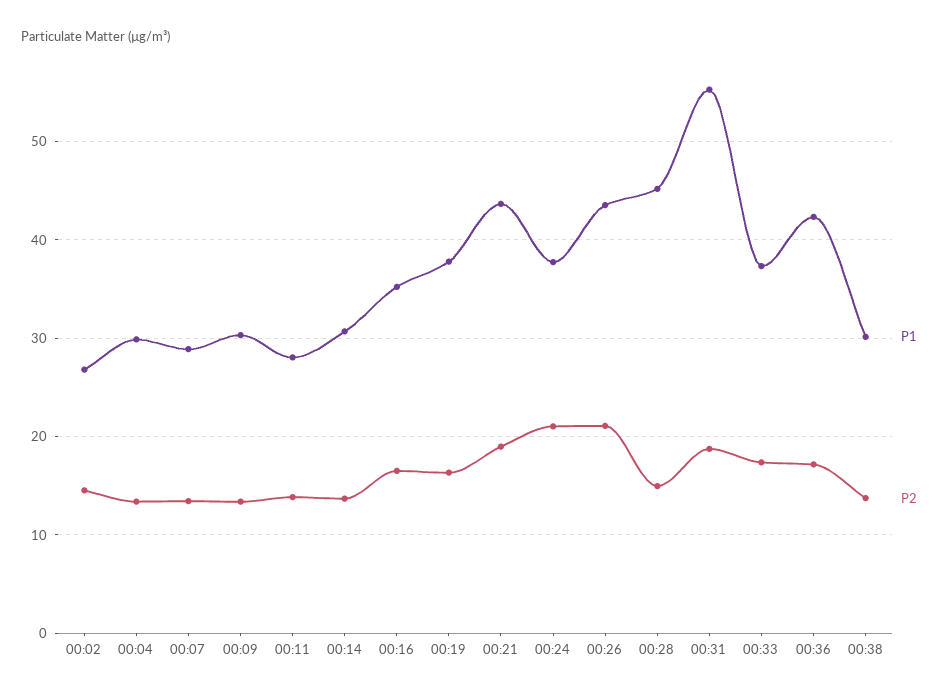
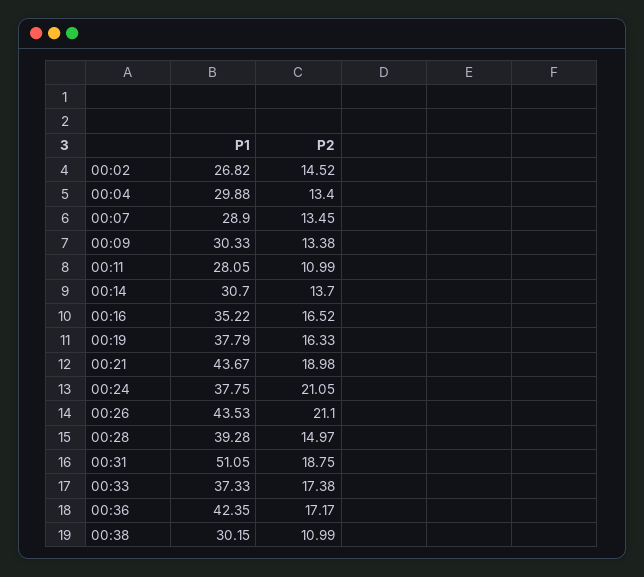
  {
    "P1": {
      "00:02": 26.82,
      "00:04": 29.88,
      "00:07": 28.9,
      "00:09": 30.33,
      "00:11": 28.05,
      "00:14": 30.7,
      "00:16": 35.22,
      "00:19": 37.79,
      "00:21": 43.67,
      "00:24": 37.75,
      "00:26": 43.53,
-     "00:28": 45,
+     "00:28": 39.28,
-     "00:31": 55,
+     "00:31": 51.05,
      "00:33": 37.33,
      "00:36": 42.35,
      "00:38": 30.15
    },
    "P2": {
      "00:02": 14.52,
      "00:04": 13.4,
      "00:07": 13.45,
      "00:09": 13.38,
-     "00:11": 14,
+     "00:11": 10.99,
      "00:14": 13.7,
      "00:16": 16.52,
      "00:19": 16.33,
      "00:21": 18.98,
      "00:24": 21.05,
      "00:26": 21.1,
      "00:28": 14.97,
      "00:31": 18.75,
      "00:33": 17.38,
      "00:36": 17.17,
-     "00:38": 14
+     "00:38": 10.99
    }
  }

